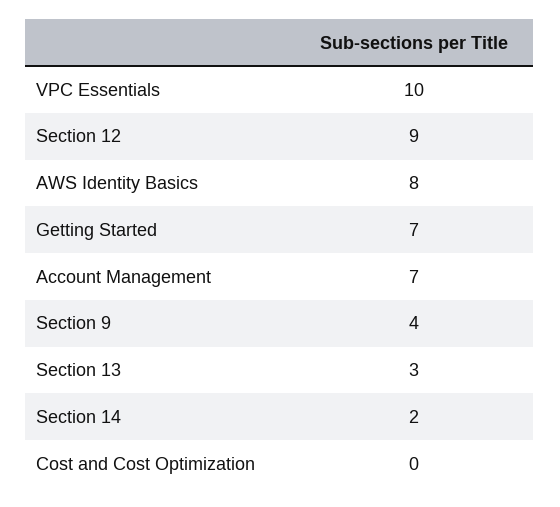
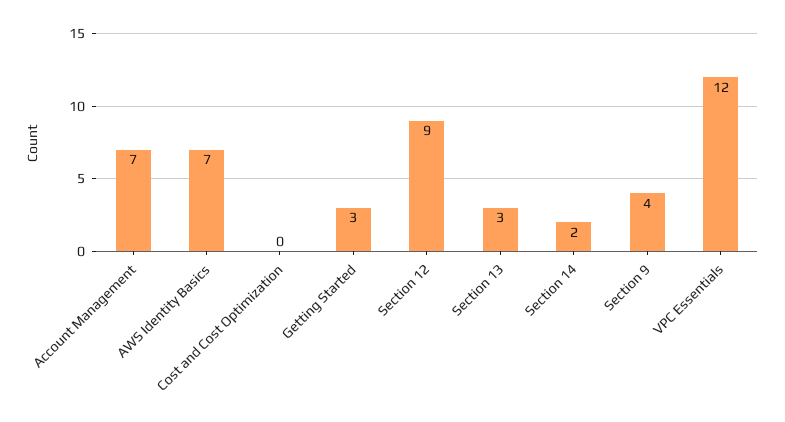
  {
-   "VPC Essentials": 10,
+   "VPC Essentials": 12,
    "Section 12": 9,
-   "AWS Identity Basics": 8,
+   "AWS Identity Basics": 7,
-   "Getting Started": 7,
+   "Getting Started": 3,
    "Account Management": 7,
    "Section 9": 4,
    "Section 13": 3,
    "Section 14": 2,
    "Cost and Cost Optimization": 0
  }

